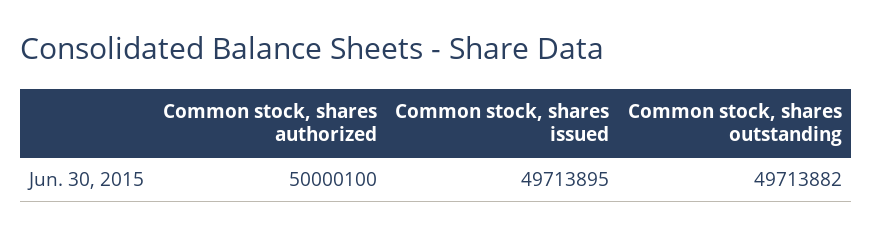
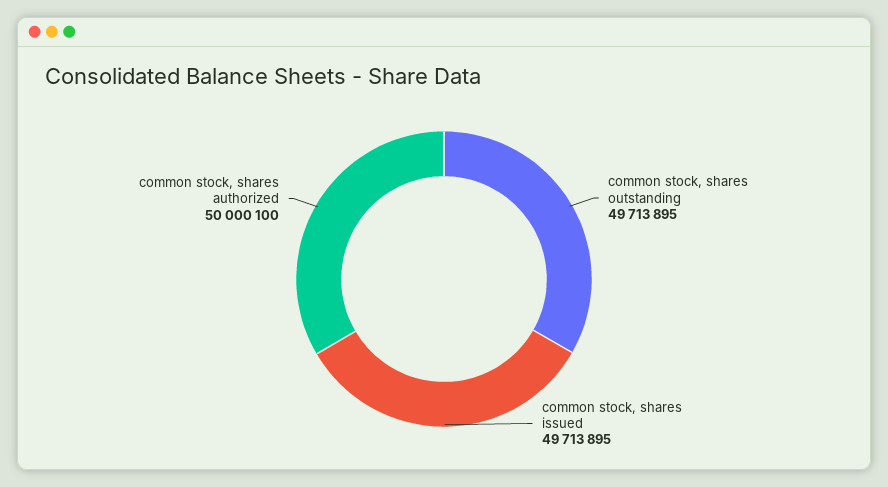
  {
    "Common stock, shares authorized": 50000100,
    "Common stock, shares issued": 49713895,
-   "Common stock, shares outstanding": 49713882
+   "Common stock, shares outstanding": 49713895
  }

